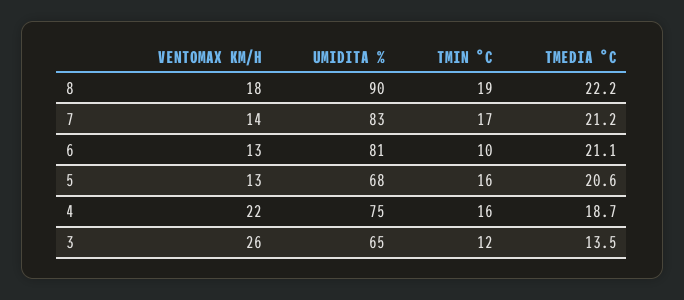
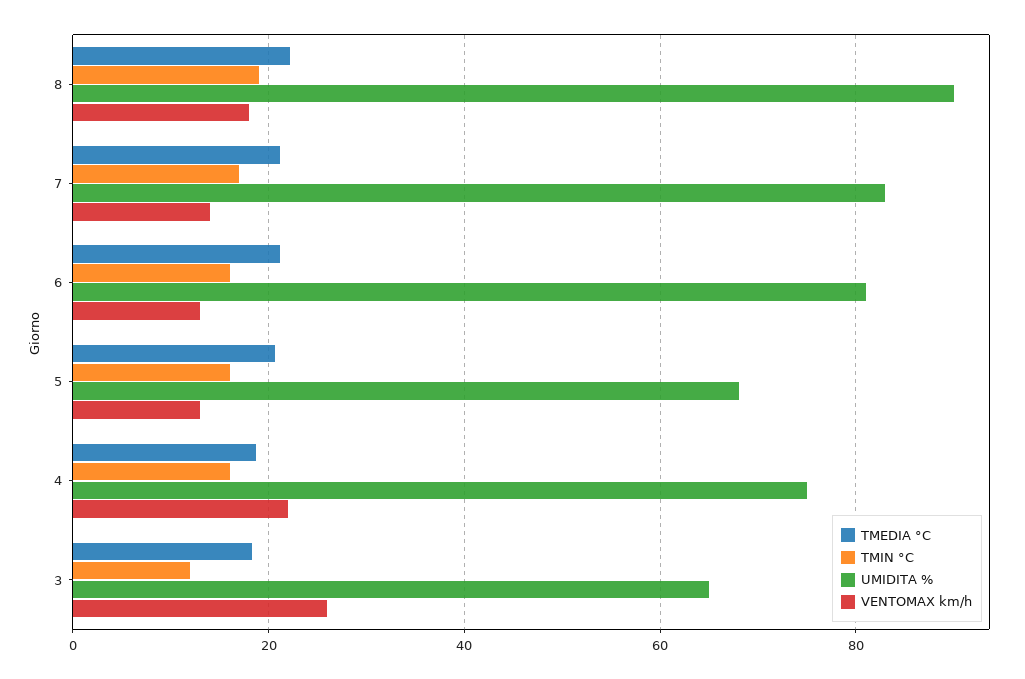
  {
    "VENTOMAX KM/H": {
      "8": 18,
      "7": 14,
      "6": 13,
      "5": 13,
      "4": 22,
      "3": 26
    },
    "UMIDITA %": {
      "8": 90,
      "7": 83,
      "6": 81,
      "5": 68,
      "4": 75,
      "3": 65
    },
    "TMIN °C": {
      "8": 19,
      "7": 17,
-     "6": 10,
+     "6": 16,
      "5": 16,
      "4": 16,
      "3": 12
    },
    "TMEDIA °C": {
      "8": 22.2,
      "7": 21.2,
      "6": 21.1,
      "5": 20.6,
      "4": 18.7,
-     "3": 13.5
+     "3": 18
    }
  }

